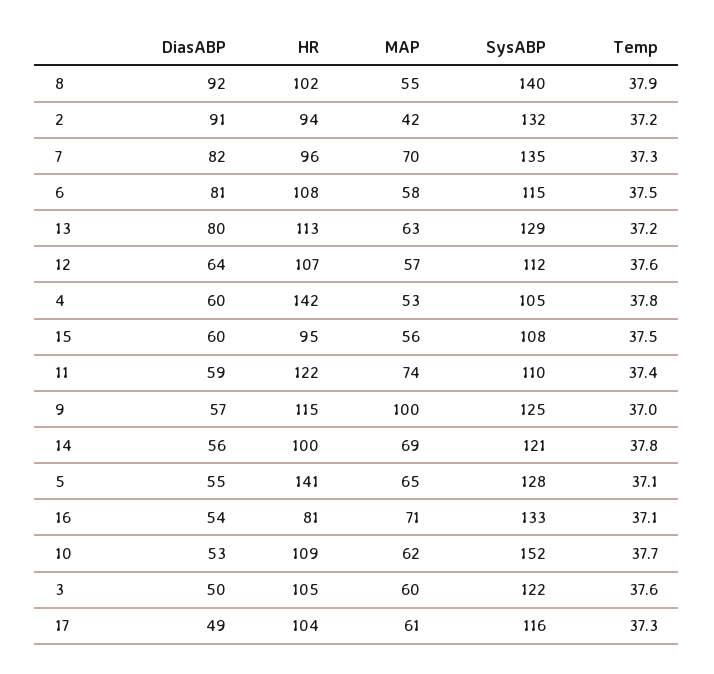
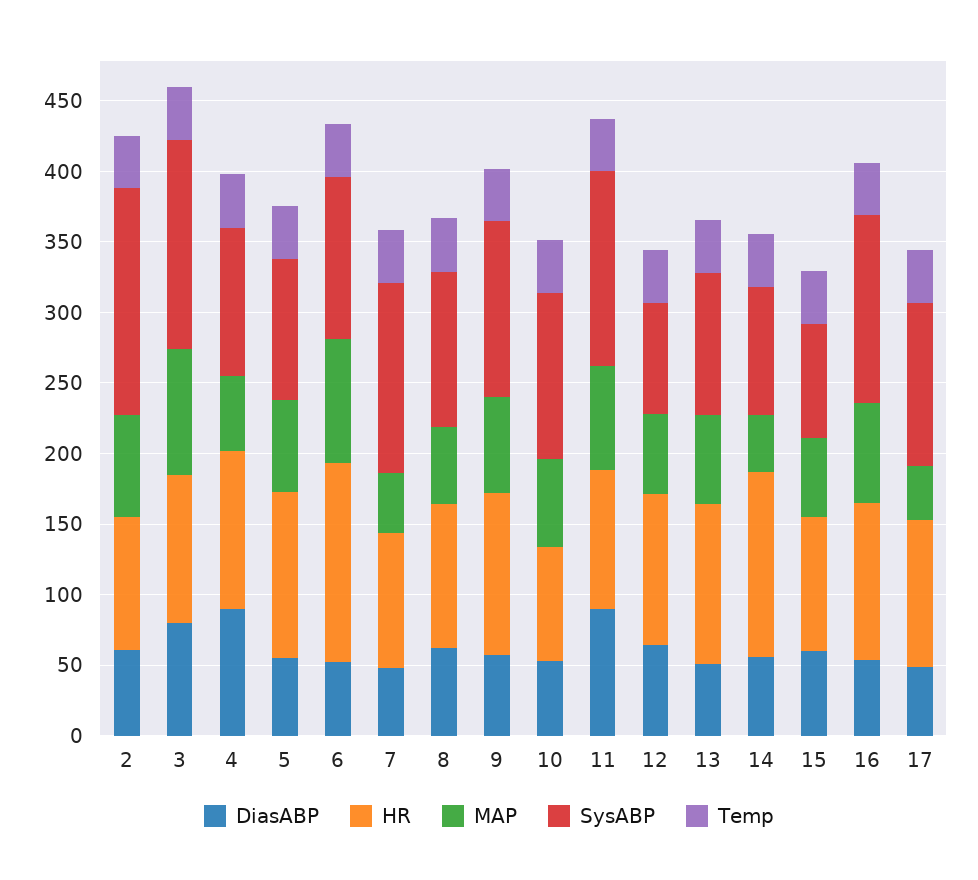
  {
    "DiasABP": {
-     "8": 92,
+     "8": 60,
-     "2": 91,
+     "2": 60,
-     "7": 82,
+     "7": 50,
-     "6": 81,
+     "6": 50,
-     "13": 80,
+     "13": 50,
      "12": 64,
-     "4": 60,
+     "4": 90,
      "15": 60,
-     "11": 59,
+     "11": 90,
      "9": 57,
      "14": 56,
      "5": 55,
      "16": 54,
      "10": 53,
-     "3": 50,
+     "3": 80,
      "17": 49
    },
    "HR": {
      "8": 102,
      "2": 94,
      "7": 96,
-     "6": 108,
+     "6": 140,
      "13": 113,
      "12": 107,
-     "4": 142,
+     "4": 110,
      "15": 95,
-     "11": 122,
+     "11": 100,
      "9": 115,
-     "14": 100,
+     "14": 130,
-     "5": 141,
+     "5": 120,
-     "16": 81,
+     "16": 110,
-     "10": 109,
+     "10": 80,
      "3": 105,
      "17": 104
    },
    "MAP": {
      "8": 55,
-     "2": 42,
+     "2": 70,
-     "7": 70,
+     "7": 40,
-     "6": 58,
+     "6": 90,
      "13": 63,
      "12": 57,
      "4": 53,
      "15": 56,
      "11": 74,
-     "9": 100,
+     "9": 70,
-     "14": 69,
+     "14": 40,
      "5": 65,
      "16": 71,
      "10": 62,
-     "3": 60,
+     "3": 90,
-     "17": 61
+     "17": 40
    },
    "SysABP": {
-     "8": 140,
+     "8": 110,
-     "2": 132,
+     "2": 160,
      "7": 135,
      "6": 115,
-     "13": 129,
+     "13": 100,
-     "12": 112,
+     "12": 80,
      "4": 105,
-     "15": 108,
+     "15": 80,
-     "11": 110,
+     "11": 140,
      "9": 125,
-     "14": 121,
+     "14": 90,
-     "5": 128,
+     "5": 100,
      "16": 133,
-     "10": 152,
+     "10": 120,
-     "3": 122,
+     "3": 150,
      "17": 116
    },
    "Temp": {
      "8": 37.9,
      "2": 37.2,
      "7": 37.3,
      "6": 37.5,
      "13": 37.2,
      "12": 37.6,
      "4": 37.8,
      "15": 37.5,
      "11": 37.4,
      "9": 37,
      "14": 37.8,
      "5": 37.1,
      "16": 37.1,
      "10": 37.7,
      "3": 37.6,
      "17": 37.3
    }
  }

